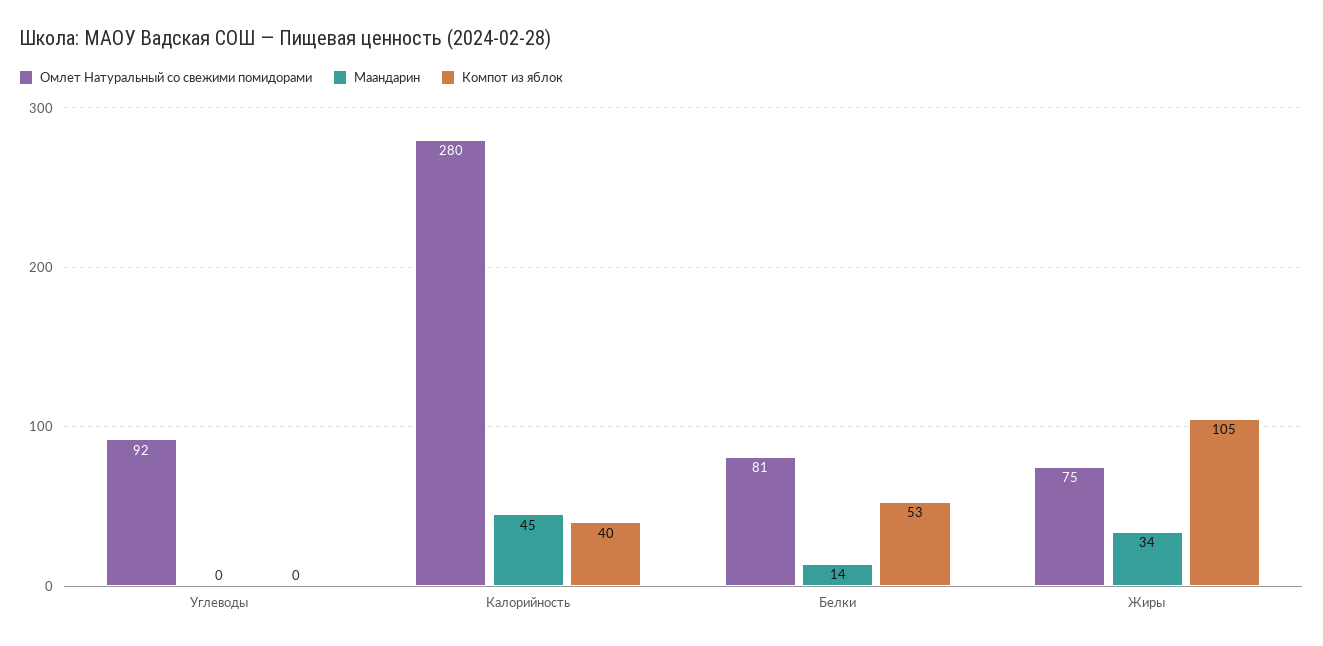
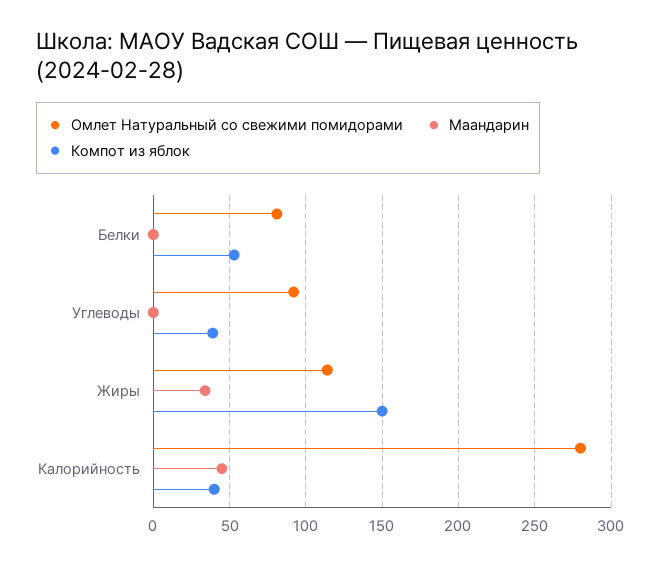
  {
    "Омлет Натуральный со свежими помидорами": {
      "Углеводы": 92,
      "Калорийность": 280,
      "Белки": 81,
-     "Жиры": 75
+     "Жиры": 115
    },
    "Маандарин": {
      "Углеводы": 0,
      "Калорийность": 45,
-     "Белки": 14,
+     "Белки": 0,
      "Жиры": 34
    },
    "Компот из яблок": {
-     "Углеводы": 0,
+     "Углеводы": 40,
      "Калорийность": 40,
      "Белки": 53,
-     "Жиры": 105
+     "Жиры": 150
    }
  }

